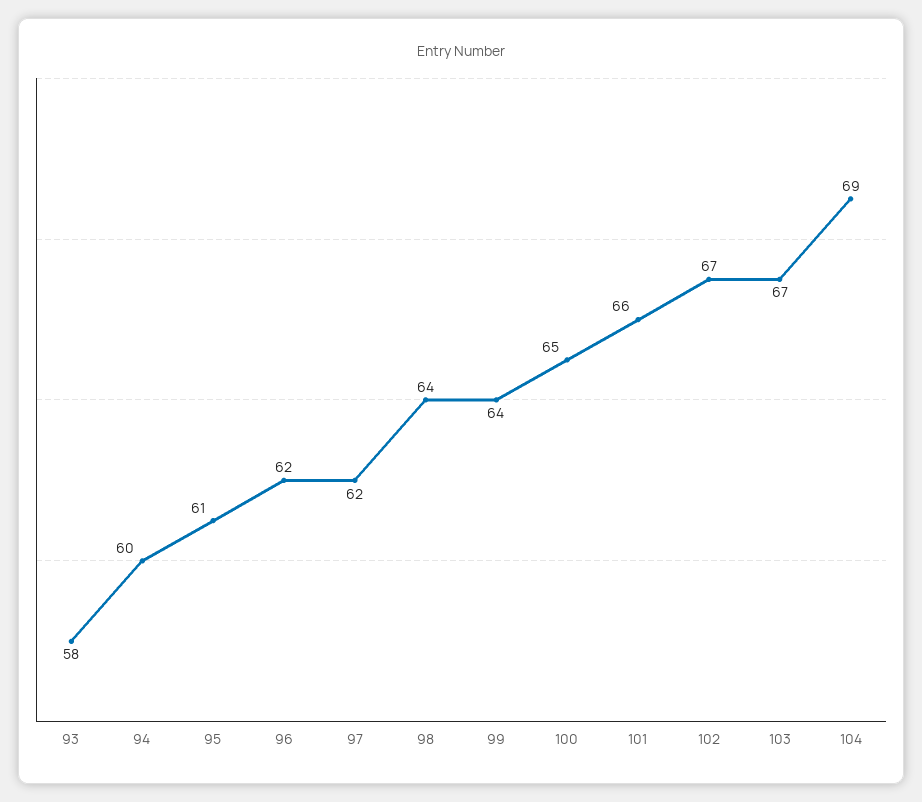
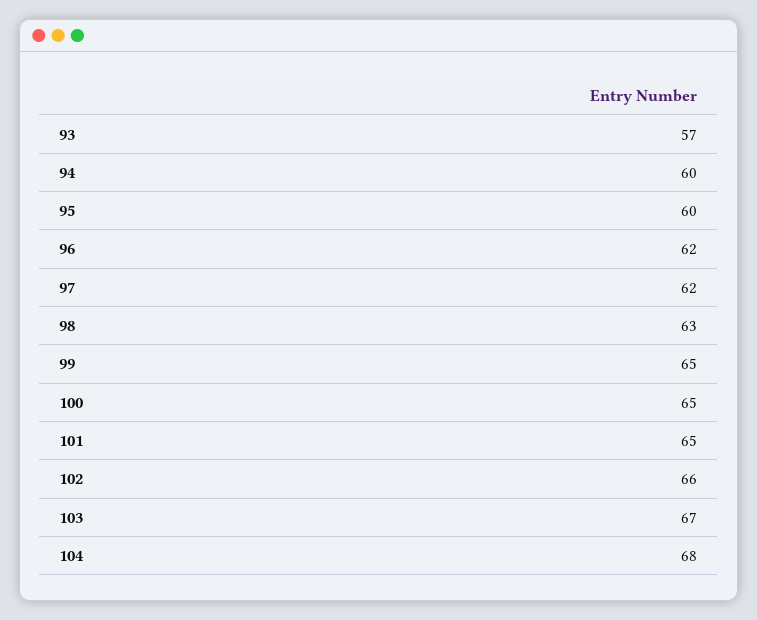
  {
-   "93": 58,
+   "93": 57,
    "94": 60,
-   "95": 61,
+   "95": 60,
    "96": 62,
    "97": 62,
-   "98": 64,
+   "98": 63,
-   "99": 64,
+   "99": 65,
    "100": 65,
-   "101": 66,
+   "101": 65,
-   "102": 67,
+   "102": 66,
    "103": 67,
-   "104": 69
+   "104": 68
  }

